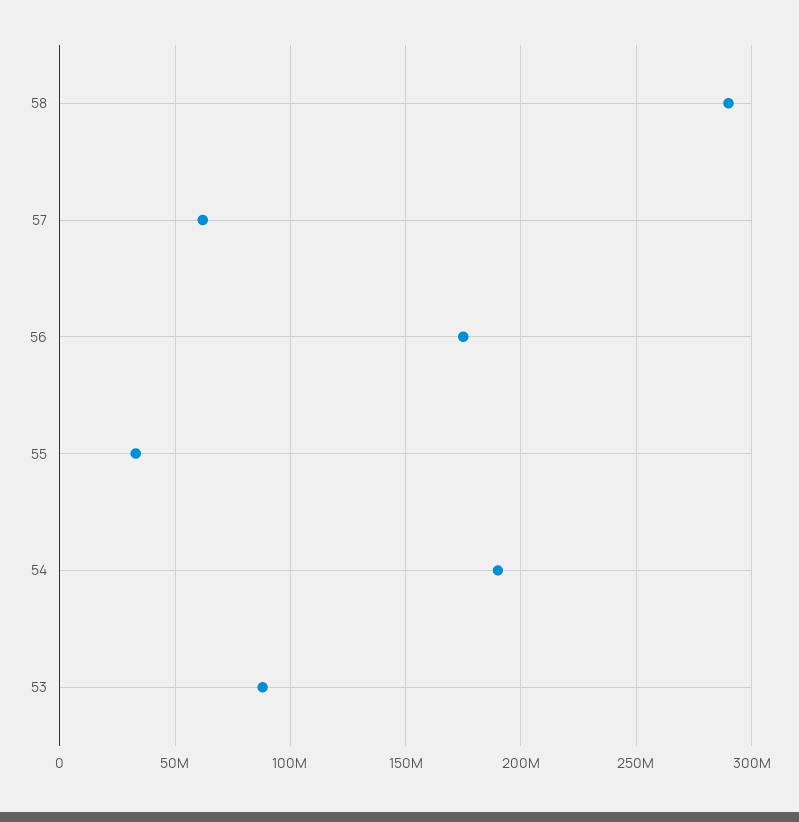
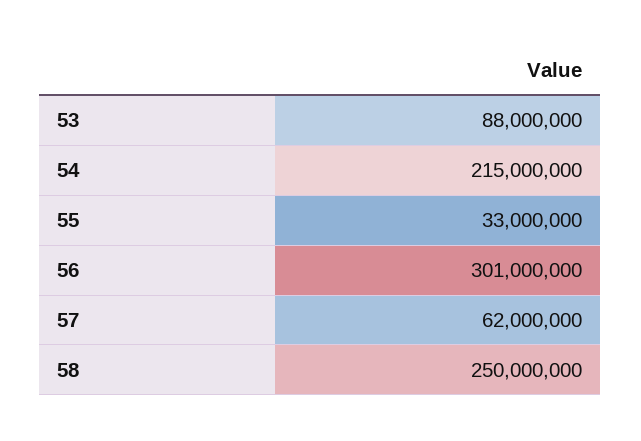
  {
-   "58": 290000000,
+   "58": 250000000,
    "57": 62000000,
-   "56": 175000000,
+   "56": 301000000,
    "55": 33000000,
-   "54": 190000000,
+   "54": 215000000,
    "53": 88000000
  }

